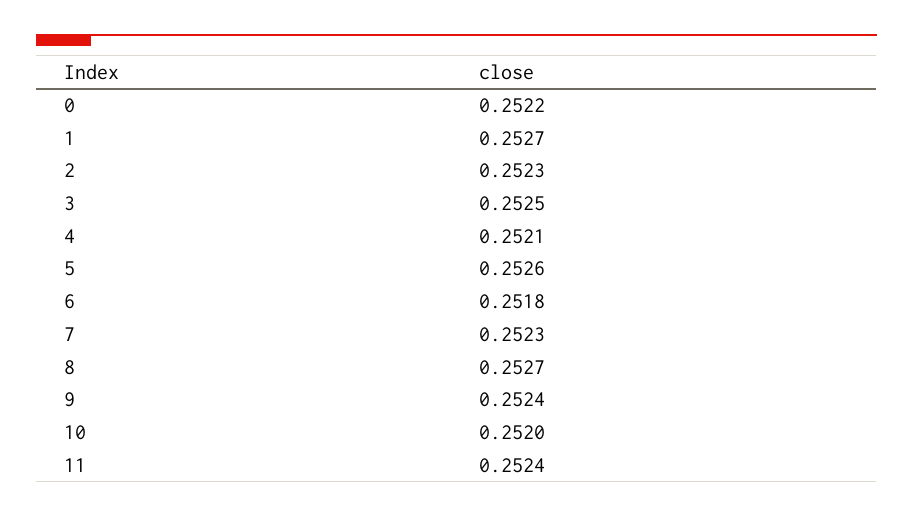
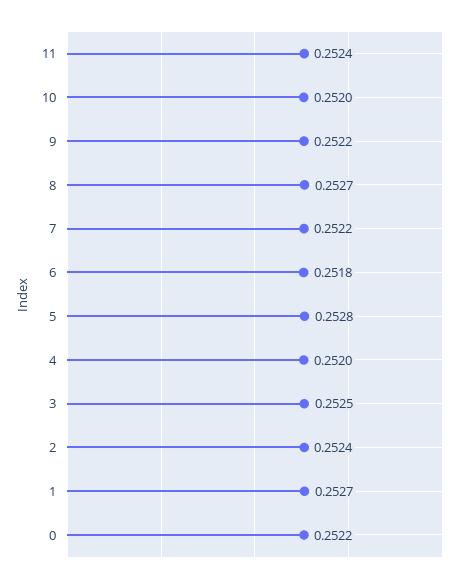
  {
    "0": 0.2522,
    "1": 0.2527,
-   "2": 0.2523,
+   "2": 0.2524,
    "3": 0.2525,
-   "4": 0.2521,
+   "4": 0.252,
-   "5": 0.2526,
+   "5": 0.2528,
    "6": 0.2518,
-   "7": 0.2523,
+   "7": 0.2522,
    "8": 0.2527,
-   "9": 0.2524,
+   "9": 0.2522,
    "10": 0.252,
    "11": 0.2524
  }

